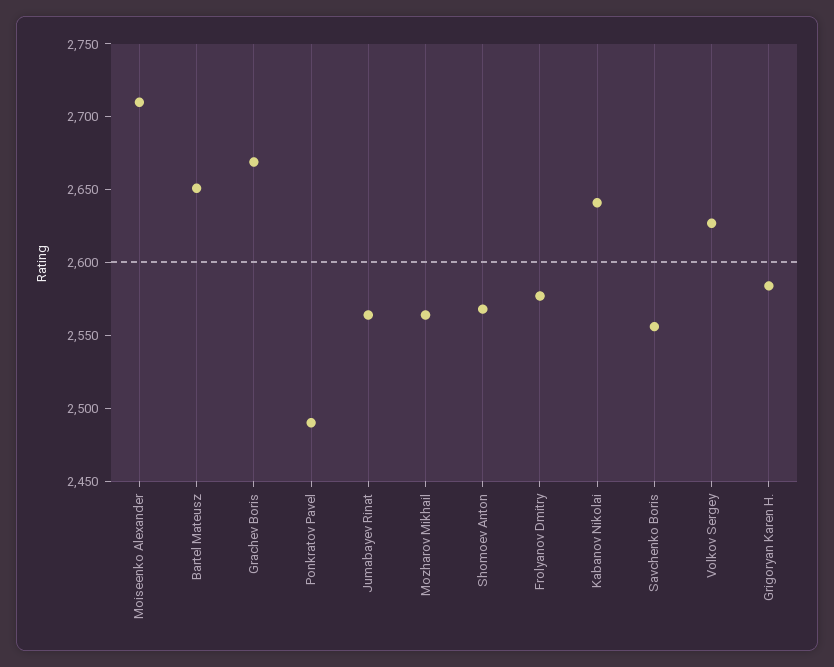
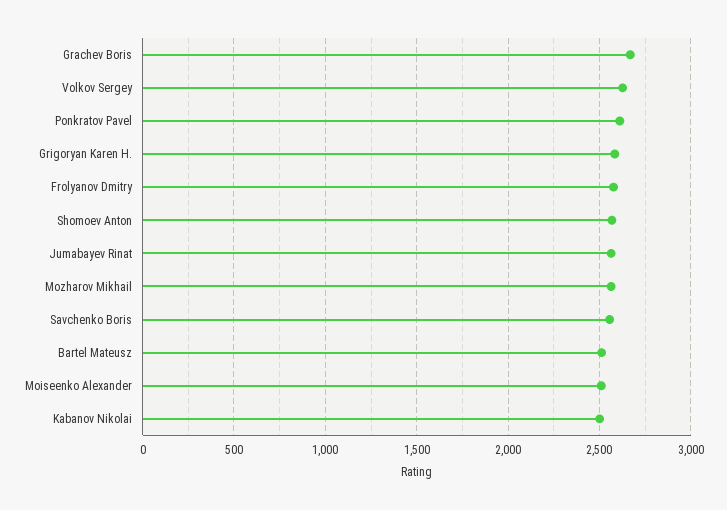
  {
-   "Moiseenko Alexander": 2710,
+   "Moiseenko Alexander": 2500,
-   "Bartel Mateusz": 2650,
+   "Bartel Mateusz": 2500,
    "Grachev Boris": 2670,
-   "Ponkratov Pavel": 2490,
+   "Ponkratov Pavel": 2600,
    "Jumabayev Rinat": 2560,
    "Mozharov Mikhail": 2560,
    "Shomoev Anton": 2570,
    "Frolyanov Dmitry": 2580,
-   "Kabanov Nikolai": 2640,
+   "Kabanov Nikolai": 2500,
    "Savchenko Boris": 2560,
    "Volkov Sergey": 2630,
    "Grigoryan Karen H.": 2580
  }

